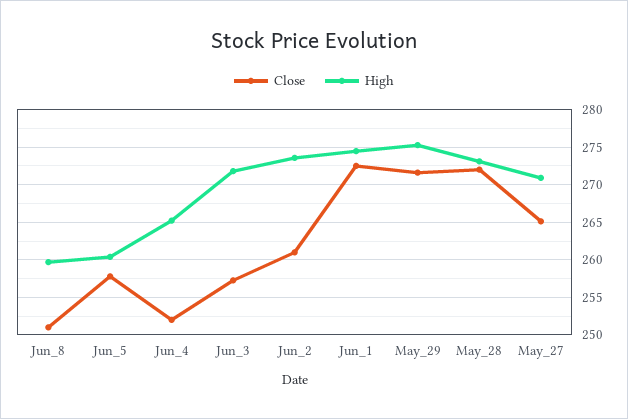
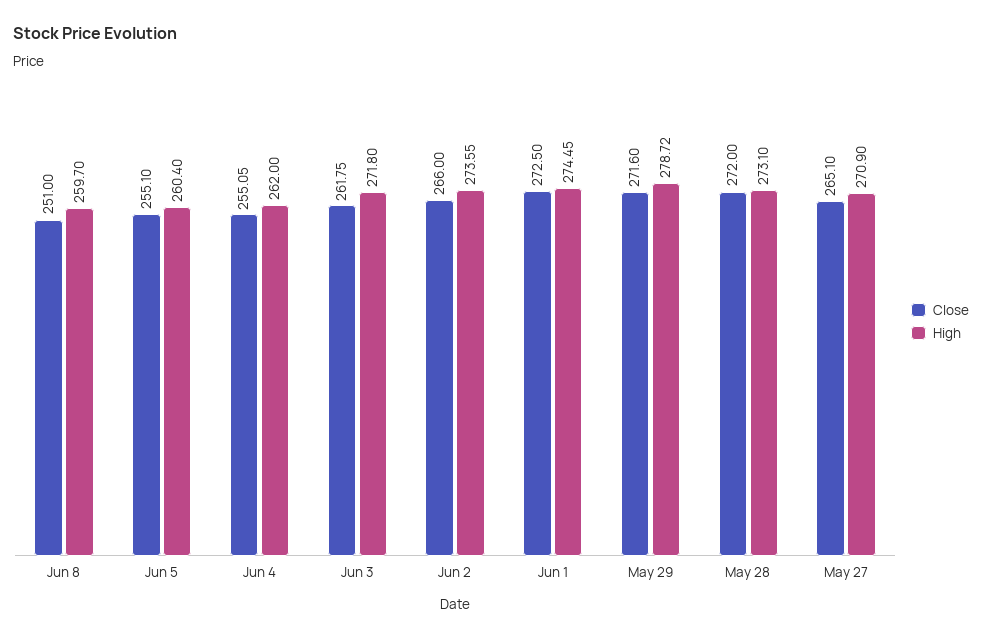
  {
    "Close": {
      "Jun_8": 251,
-     "Jun_5": 258,
+     "Jun_5": 255.1,
-     "Jun_4": 252,
+     "Jun_4": 255.05,
-     "Jun_3": 257,
+     "Jun_3": 261.75,
-     "Jun_2": 261,
+     "Jun_2": 266,
      "Jun_1": 272.5,
      "May_29": 271.6,
      "May_28": 272,
      "May_27": 265.1
    },
    "High": {
      "Jun_8": 259.7,
      "Jun_5": 260.4,
-     "Jun_4": 265,
+     "Jun_4": 262,
      "Jun_3": 271.8,
      "Jun_2": 273.55,
      "Jun_1": 274.45,
-     "May_29": 275,
+     "May_29": 278.72,
      "May_28": 273.1,
      "May_27": 270.9
    }
  }

